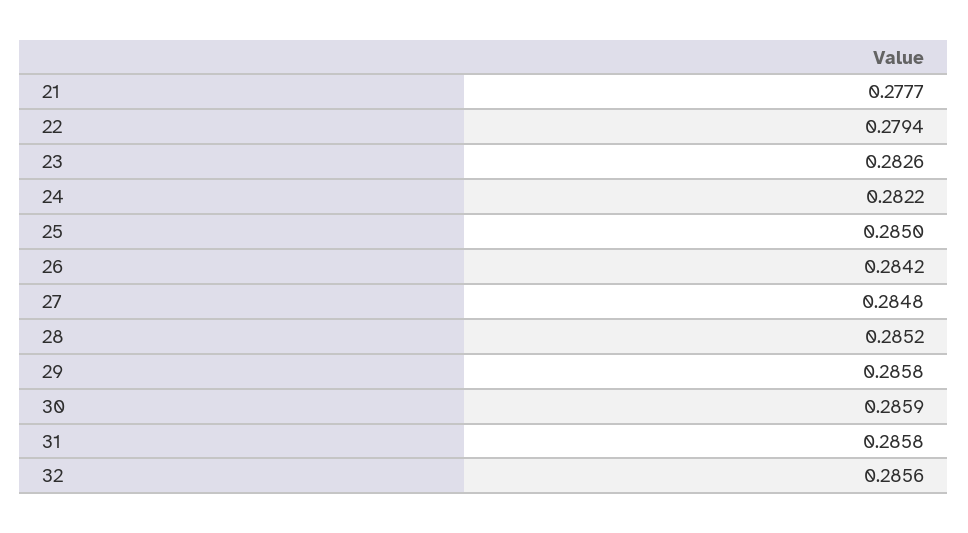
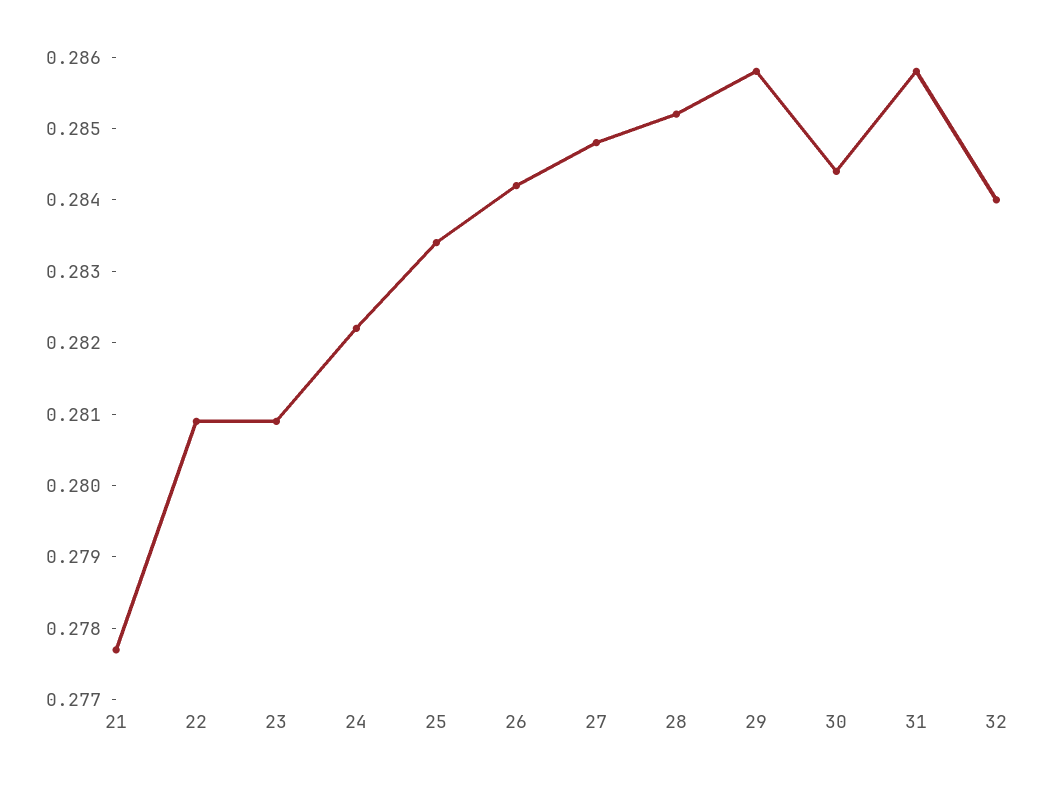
  {
    "21": 0.2777,
-   "22": 0.2794,
+   "22": 0.281,
-   "23": 0.2826,
+   "23": 0.281,
    "24": 0.2822,
-   "25": 0.285,
+   "25": 0.2835,
    "26": 0.2842,
    "27": 0.2848,
    "28": 0.2852,
    "29": 0.2858,
-   "30": 0.2859,
+   "30": 0.2845,
    "31": 0.2858,
-   "32": 0.2856
+   "32": 0.284
  }

